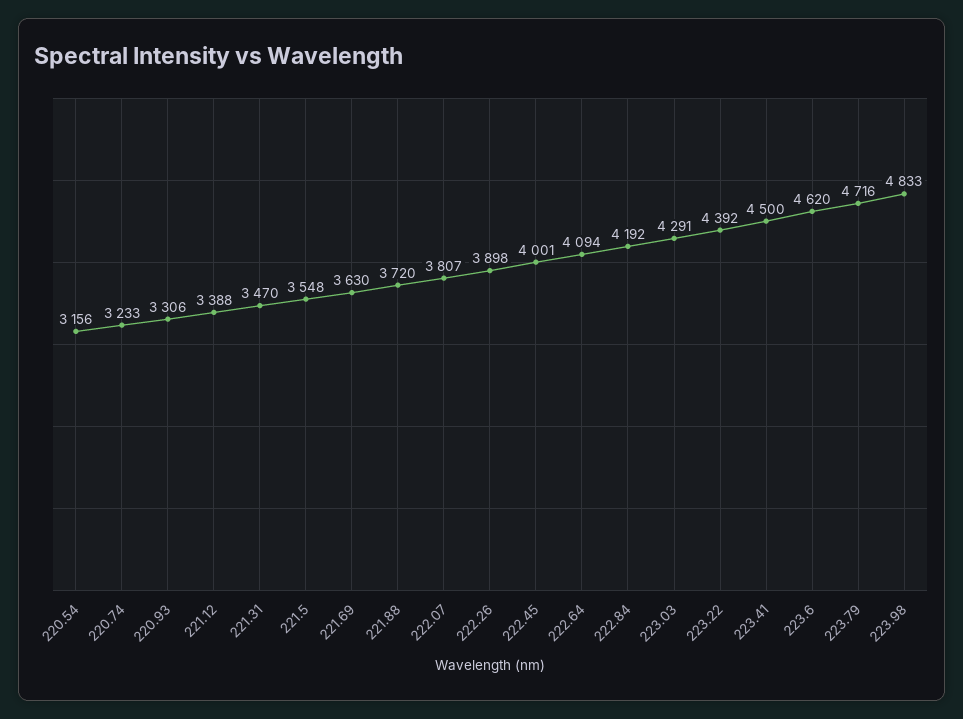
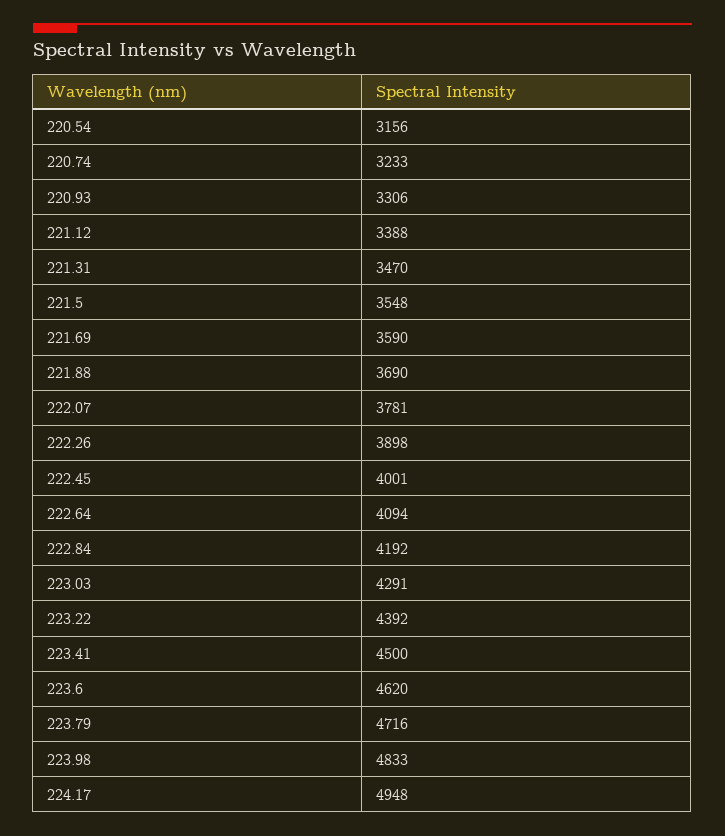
  {
    "220.54": 3156,
    "220.74": 3233,
    "220.93": 3306,
    "221.12": 3388,
    "221.31": 3470,
    "221.5": 3548,
-   "221.69": 3630,
+   "221.69": 3590,
-   "221.88": 3720,
+   "221.88": 3690,
-   "222.07": 3807,
+   "222.07": 3781,
    "222.26": 3898,
    "222.45": 4001,
    "222.64": 4094,
    "222.84": 4192,
    "223.03": 4291,
    "223.22": 4392,
    "223.41": 4500,
    "223.6": 4620,
    "223.79": 4716,
-   "223.98": 4833
+   "223.98": 4833,
+   "224.17": 4948
  }

